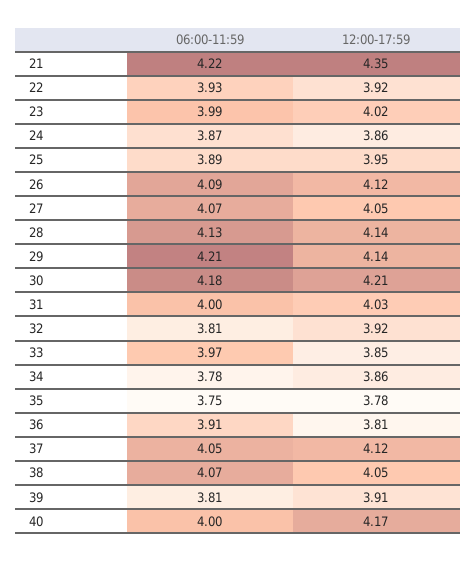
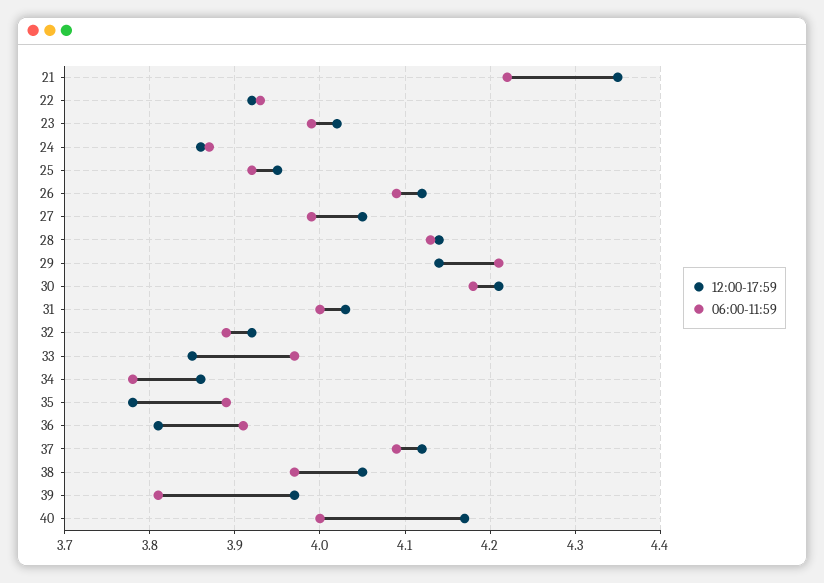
  {
    "06:00-11:59": {
      "21": 4.22,
      "22": 3.93,
      "23": 3.99,
      "24": 3.87,
-     "25": 3.89,
+     "25": 3.92,
      "26": 4.09,
-     "27": 4.07,
+     "27": 3.99,
      "28": 4.13,
      "29": 4.21,
      "30": 4.18,
      "31": 4,
-     "32": 3.81,
+     "32": 3.89,
      "33": 3.97,
      "34": 3.78,
-     "35": 3.75,
+     "35": 3.89,
      "36": 3.91,
-     "37": 4.05,
+     "37": 4.09,
-     "38": 4.07,
+     "38": 3.97,
      "39": 3.81,
      "40": 4
    },
    "12:00-17:59": {
      "21": 4.35,
      "22": 3.92,
      "23": 4.02,
      "24": 3.86,
      "25": 3.95,
      "26": 4.12,
      "27": 4.05,
      "28": 4.14,
      "29": 4.14,
      "30": 4.21,
      "31": 4.03,
      "32": 3.92,
      "33": 3.85,
      "34": 3.86,
      "35": 3.78,
      "36": 3.81,
      "37": 4.12,
      "38": 4.05,
-     "39": 3.91,
+     "39": 3.97,
      "40": 4.17
    }
  }

